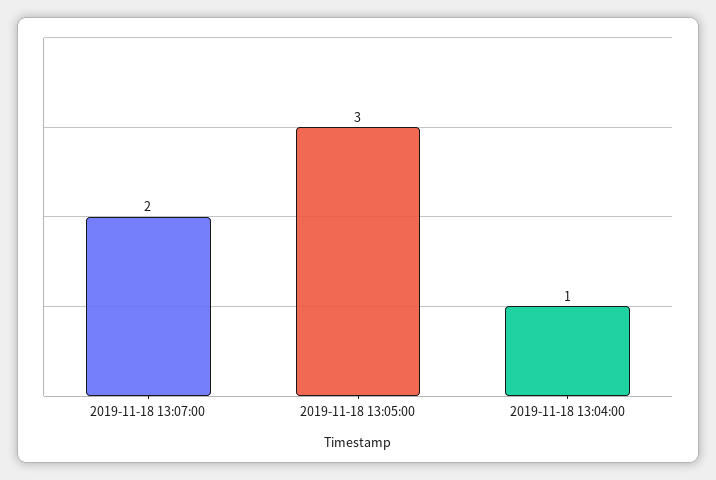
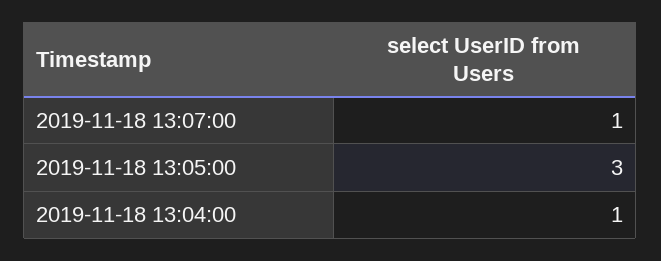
  {
-   "2019-11-18 13:07:00": 2,
+   "2019-11-18 13:07:00": 1,
    "2019-11-18 13:05:00": 3,
    "2019-11-18 13:04:00": 1
  }

